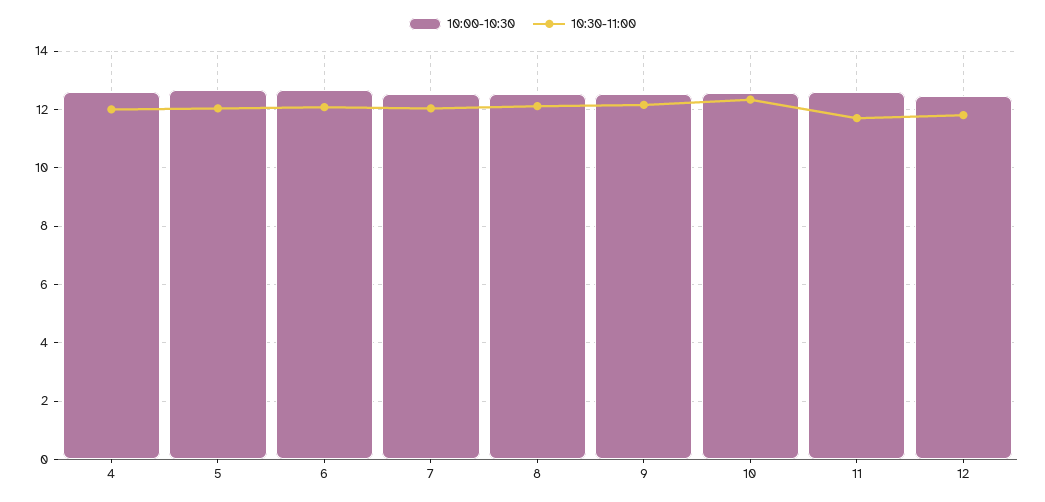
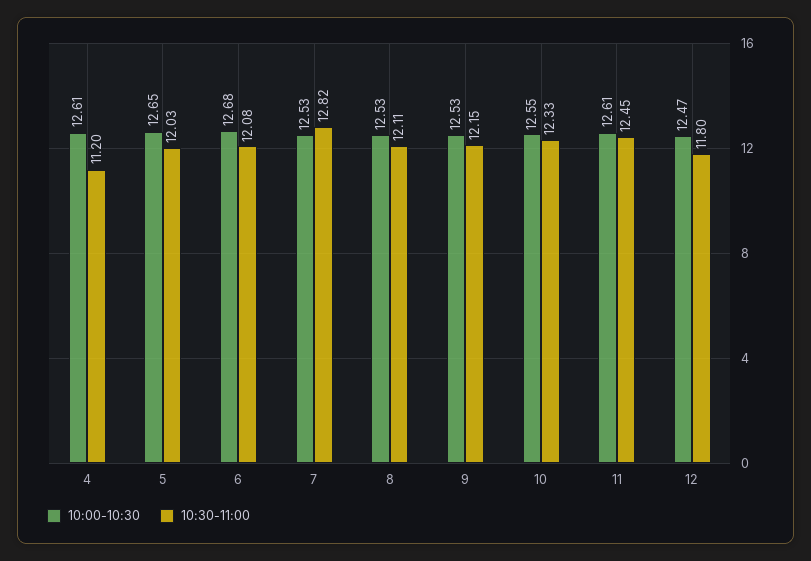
  {
    "10:00-10:30": {
      "4": 12.61,
      "5": 12.65,
      "6": 12.68,
      "7": 12.53,
      "8": 12.53,
      "9": 12.53,
      "10": 12.55,
      "11": 12.61,
      "12": 12.47
    },
    "10:30-11:00": {
-     "4": 12,
+     "4": 11.2,
      "5": 12.03,
      "6": 12.08,
-     "7": 12,
+     "7": 12.82,
      "8": 12.11,
      "9": 12.15,
      "10": 12.33,
-     "11": 11.75,
+     "11": 12.45,
      "12": 11.8
    }
  }

